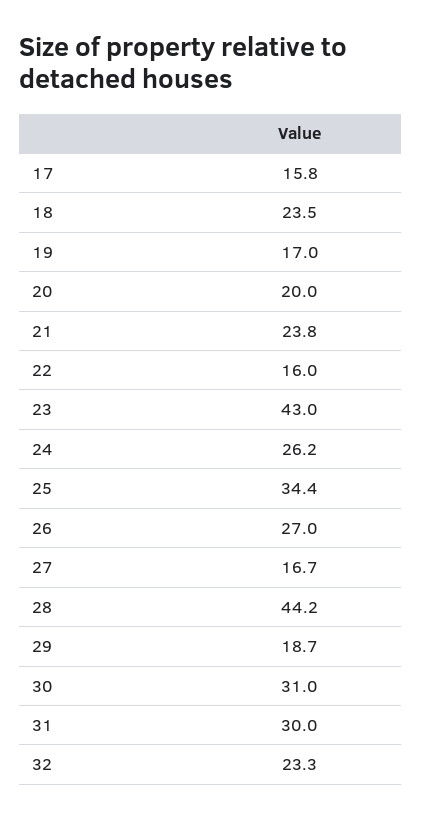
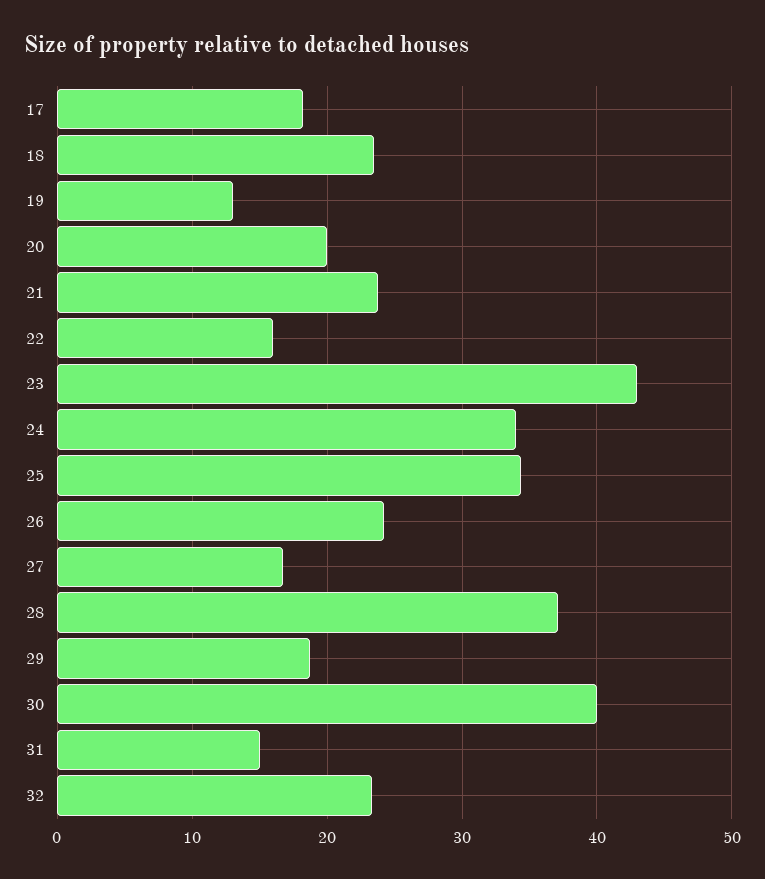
  {
-   "17": 15.8,
+   "17": 18,
    "18": 23.5,
-   "19": 17,
+   "19": 13,
    "20": 20,
    "21": 23.8,
    "22": 16,
    "23": 43,
-   "24": 26.2,
+   "24": 34,
    "25": 34.4,
-   "26": 27,
+   "26": 24,
    "27": 16.7,
-   "28": 44.2,
+   "28": 37,
    "29": 18.7,
-   "30": 31,
+   "30": 40,
-   "31": 30,
+   "31": 15,
    "32": 23.3
  }

